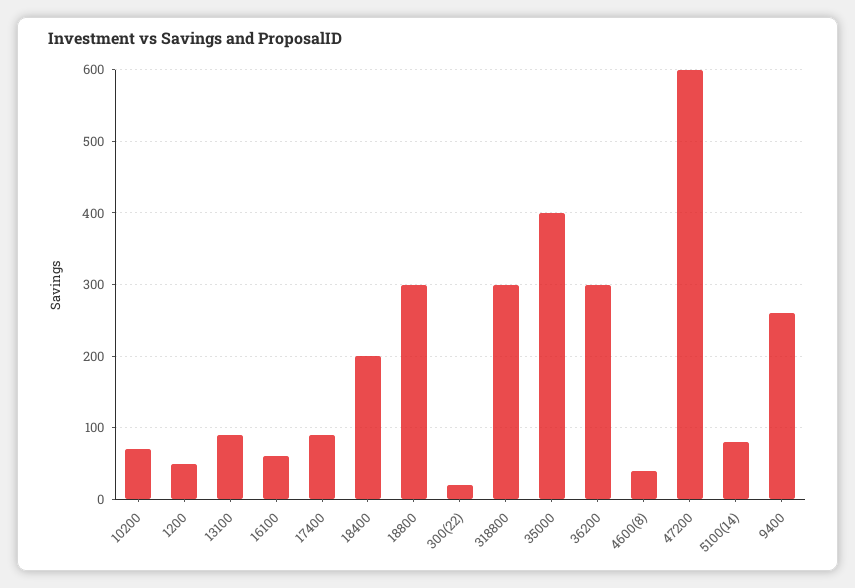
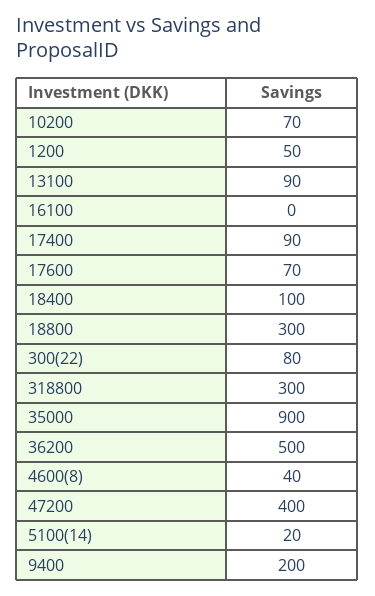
  {
    "10200": 70,
    "1200": 50,
    "13100": 90,
-   "16100": 60,
+   "16100": 0,
    "17400": 90,
-   "18400": 200,
+   "18400": 100,
    "18800": 300,
-   "300(22)": 20,
+   "300(22)": 80,
    "318800": 300,
-   "35000": 400,
+   "35000": 900,
-   "36200": 300,
+   "36200": 500,
    "4600(8)": 40,
-   "47200": 600,
+   "47200": 400,
-   "5100(14)": 80,
+   "5100(14)": 20,
-   "9400": 260
+   "9400": 200,
+   "17600": 70
  }

